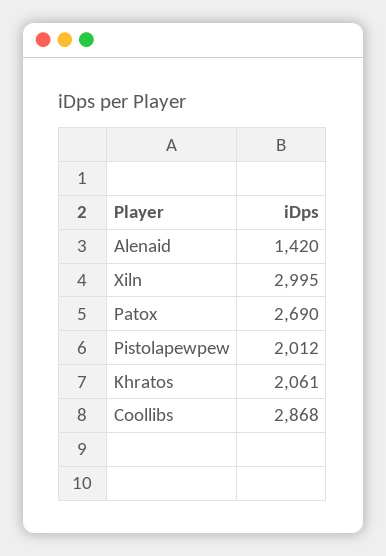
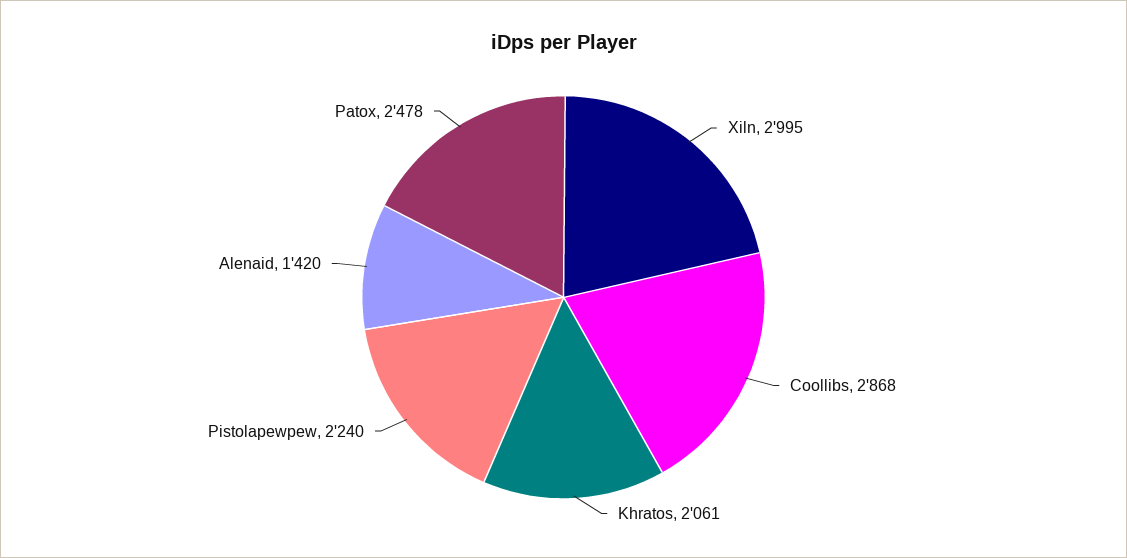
  {
    "Alenaid": 1420,
    "Xiln": 2995,
-   "Patox": 2690,
+   "Patox": 2478,
-   "Pistolapewpew": 2012,
+   "Pistolapewpew": 2240,
    "Khratos": 2061,
    "Coollibs": 2868
  }

